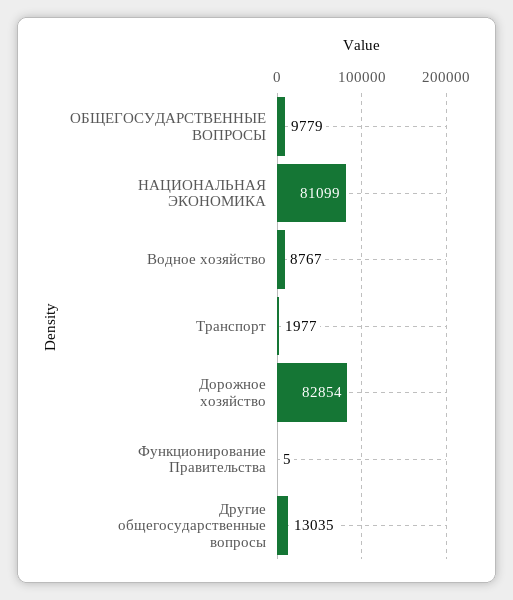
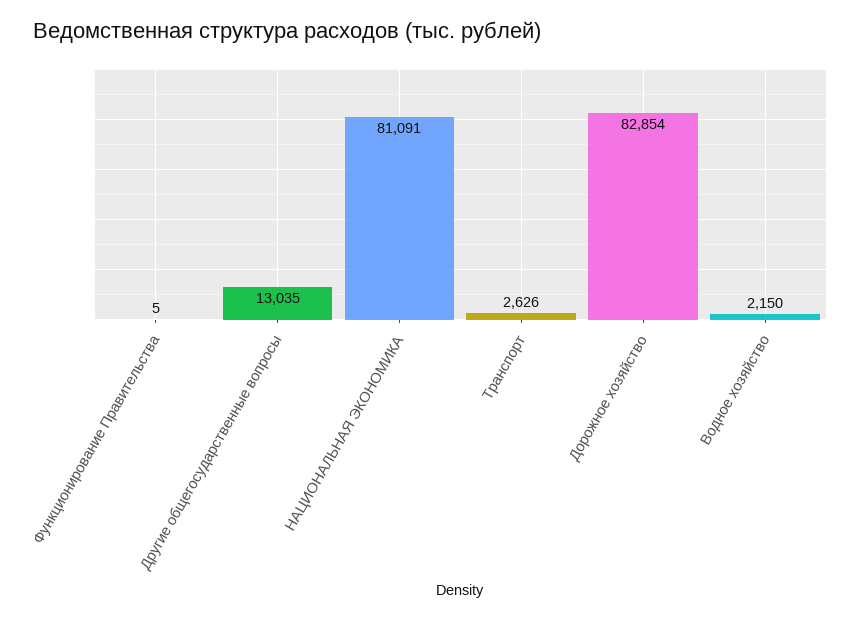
  {
-   "ОБЩЕГОСУДАРСТВЕННЫЕ ВОПРОСЫ": 9779,
-   "НАЦИОНАЛЬНАЯ ЭКОНОМИКА": 81099,
+   "НАЦИОНАЛЬНАЯ ЭКОНОМИКА": 81091,
-   "Водное хозяйство": 8767,
+   "Водное хозяйство": 2150,
-   "Транспорт": 1977,
+   "Транспорт": 2626,
    "Дорожное хозяйство": 82854,
    "Функционирование Правительства": 5,
    "Другие общегосударственные вопросы": 13035
  }

